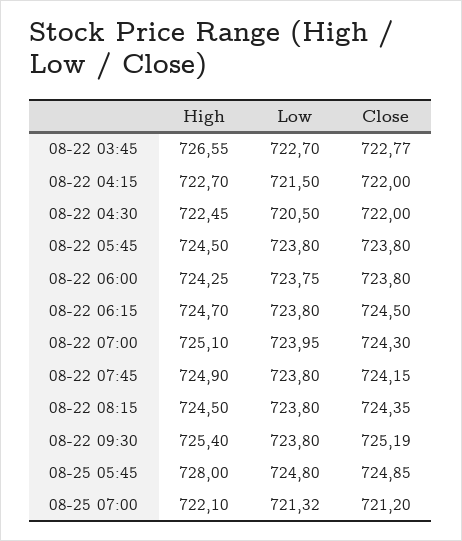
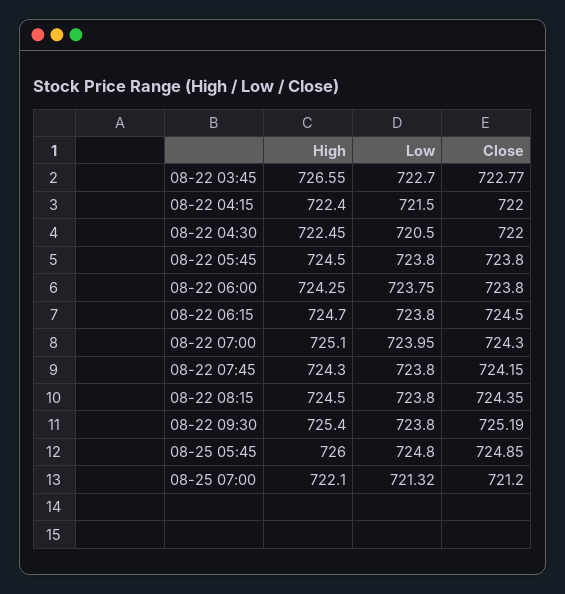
  {
    "High": {
      "08-22 03:45": 726.55,
-     "08-22 04:15": 722.7,
+     "08-22 04:15": 722.4,
      "08-22 04:30": 722.45,
      "08-22 05:45": 724.5,
      "08-22 06:00": 724.25,
      "08-22 06:15": 724.7,
      "08-22 07:00": 725.1,
-     "08-22 07:45": 724.9,
+     "08-22 07:45": 724.3,
      "08-22 08:15": 724.5,
      "08-22 09:30": 725.4,
-     "08-25 05:45": 728,
+     "08-25 05:45": 726,
      "08-25 07:00": 722.1
    },
    "Low": {
      "08-22 03:45": 722.7,
      "08-22 04:15": 721.5,
      "08-22 04:30": 720.5,
      "08-22 05:45": 723.8,
      "08-22 06:00": 723.75,
      "08-22 06:15": 723.8,
      "08-22 07:00": 723.95,
      "08-22 07:45": 723.8,
      "08-22 08:15": 723.8,
      "08-22 09:30": 723.8,
      "08-25 05:45": 724.8,
      "08-25 07:00": 721.32
    },
    "Close": {
      "08-22 03:45": 722.77,
      "08-22 04:15": 722,
      "08-22 04:30": 722,
      "08-22 05:45": 723.8,
      "08-22 06:00": 723.8,
      "08-22 06:15": 724.5,
      "08-22 07:00": 724.3,
      "08-22 07:45": 724.15,
      "08-22 08:15": 724.35,
      "08-22 09:30": 725.19,
      "08-25 05:45": 724.85,
      "08-25 07:00": 721.2
    }
  }

